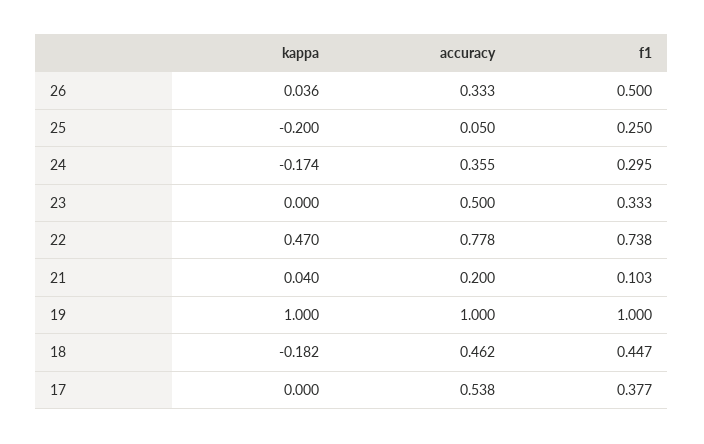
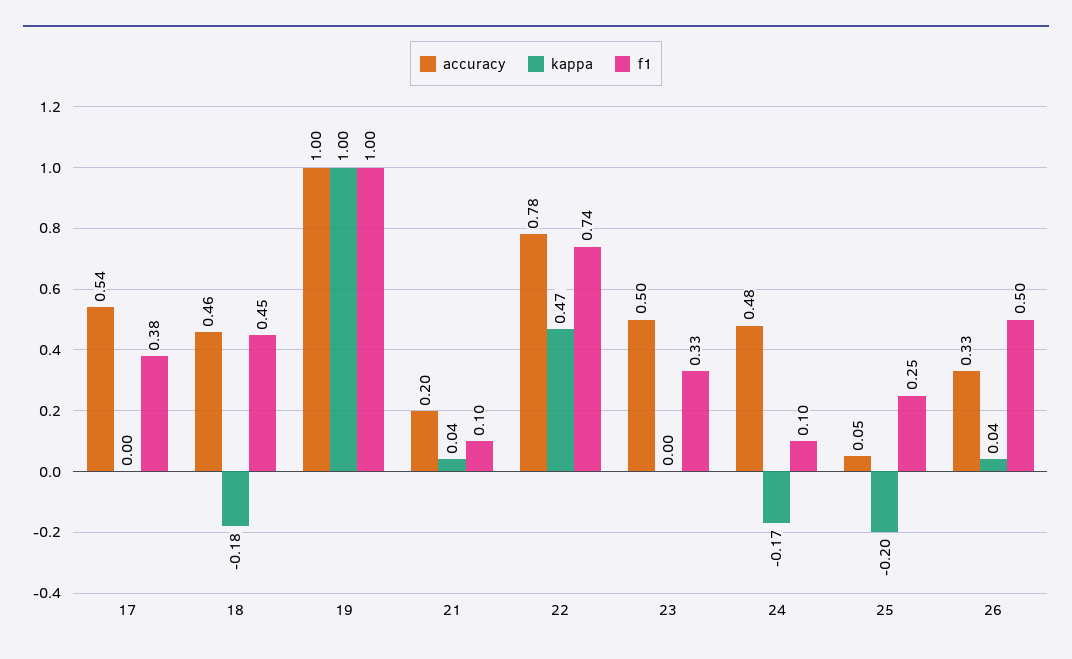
  {
    "kappa": {
      "26": 0.036,
      "25": -0.2,
      "24": -0.174,
      "23": 0,
      "22": 0.47,
      "21": 0.04,
      "19": 1,
      "18": -0.182,
      "17": 0
    },
    "accuracy": {
      "26": 0.333,
      "25": 0.05,
-     "24": 0.355,
+     "24": 0.48,
      "23": 0.5,
      "22": 0.778,
      "21": 0.2,
      "19": 1,
      "18": 0.462,
      "17": 0.538
    },
    "f1": {
      "26": 0.5,
      "25": 0.25,
-     "24": 0.295,
+     "24": 0.1,
      "23": 0.333,
      "22": 0.738,
      "21": 0.103,
      "19": 1,
      "18": 0.447,
      "17": 0.377
    }
  }

